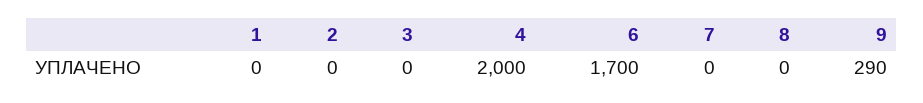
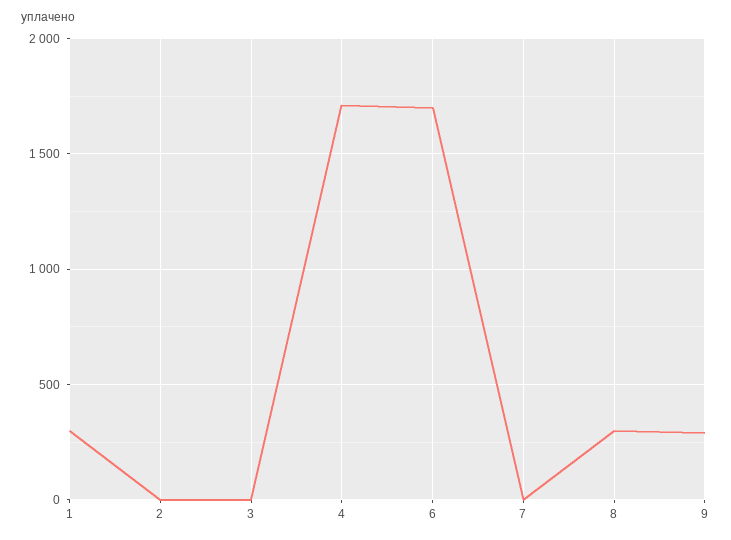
  {
-   "1": 0,
+   "1": 300,
    "2": 0,
    "3": 0,
-   "4": 2000,
+   "4": 1700,
    "6": 1700,
    "7": 0,
-   "8": 0,
+   "8": 300,
    "9": 290
  }

